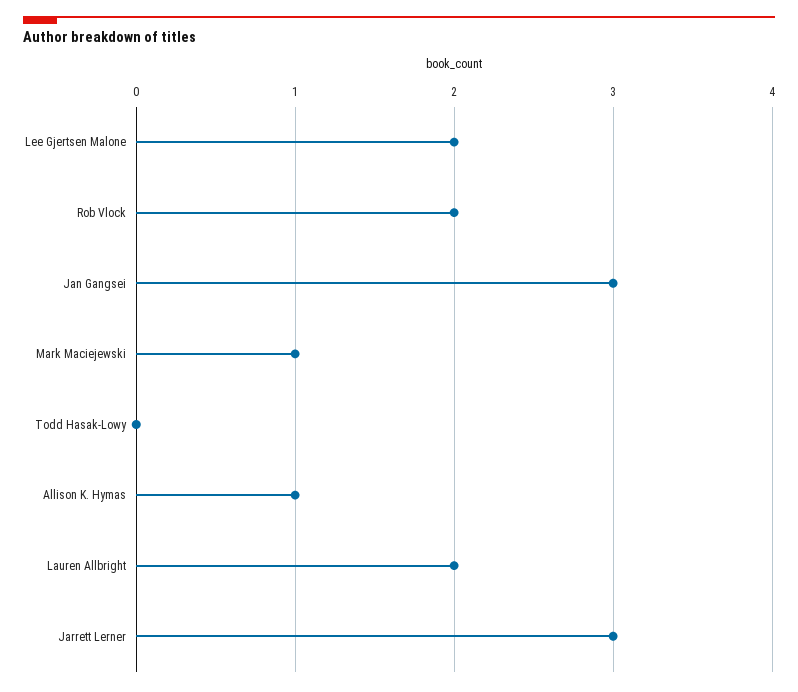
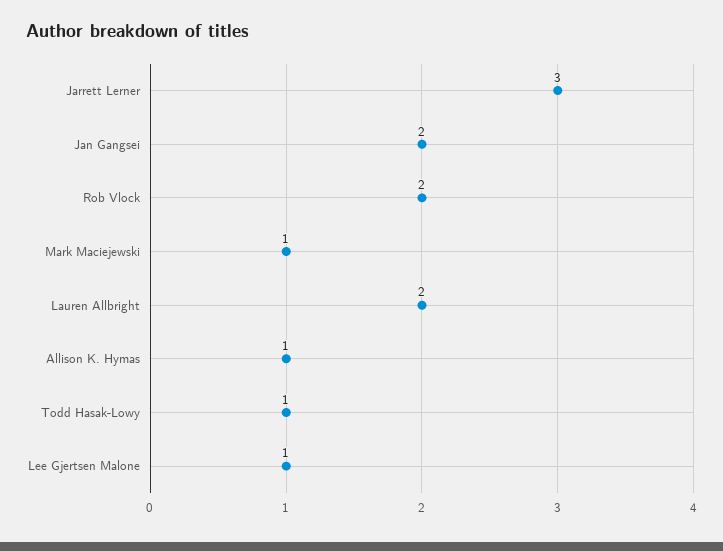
  {
-   "Lee Gjertsen Malone": 2,
+   "Lee Gjertsen Malone": 1,
    "Rob Vlock": 2,
-   "Jan Gangsei": 3,
+   "Jan Gangsei": 2,
    "Mark Maciejewski": 1,
-   "Todd Hasak-Lowy": 0,
+   "Todd Hasak-Lowy": 1,
    "Allison K. Hymas": 1,
    "Lauren Allbright": 2,
    "Jarrett Lerner": 3
  }

